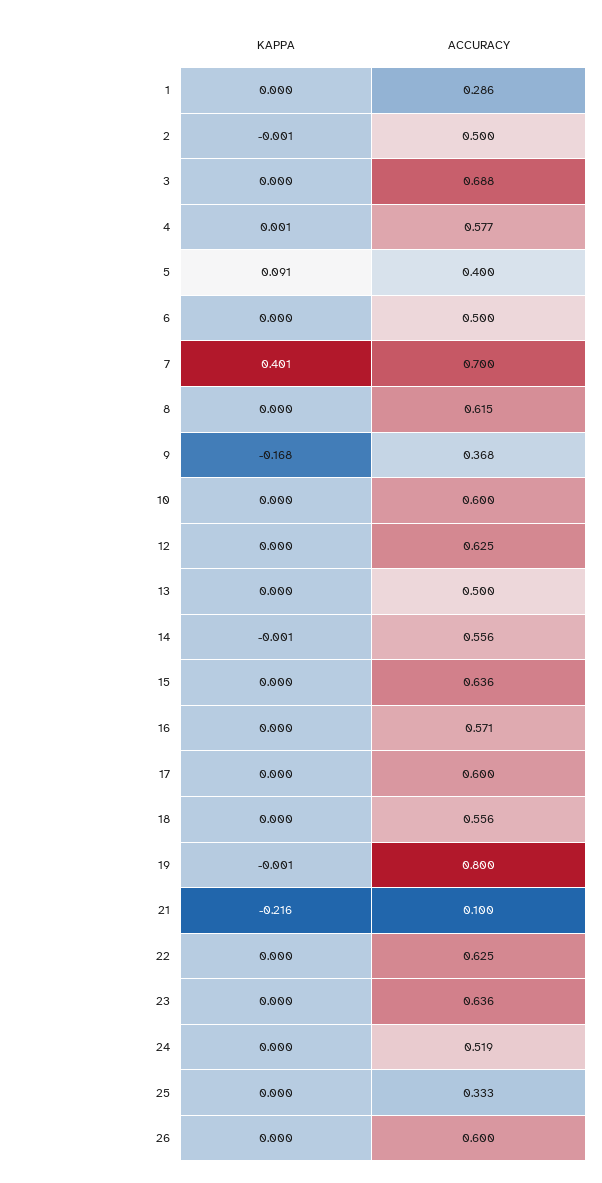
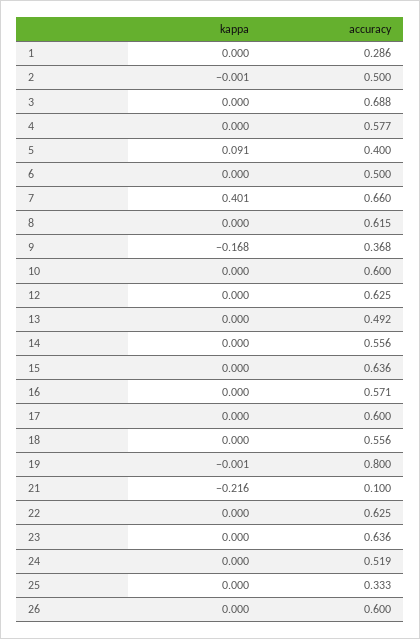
  {
    "KAPPA": {
      "1": 0,
      "2": -0.001,
      "3": 0,
-     "4": 0.001,
+     "4": 0,
      "5": 0.091,
      "6": 0,
      "7": 0.401,
      "8": 0,
      "9": -0.168,
      "10": 0,
      "12": 0,
      "13": 0,
-     "14": -0.001,
+     "14": 0,
      "15": 0,
      "16": 0,
      "17": 0,
      "18": 0,
      "19": -0.001,
      "21": -0.216,
      "22": 0,
      "23": 0,
      "24": 0,
      "25": 0,
      "26": 0
    },
    "ACCURACY": {
      "1": 0.286,
      "2": 0.5,
      "3": 0.688,
      "4": 0.577,
      "5": 0.4,
      "6": 0.5,
-     "7": 0.7,
+     "7": 0.66,
      "8": 0.615,
      "9": 0.368,
      "10": 0.6,
      "12": 0.625,
-     "13": 0.5,
+     "13": 0.492,
      "14": 0.556,
      "15": 0.636,
      "16": 0.571,
      "17": 0.6,
      "18": 0.556,
      "19": 0.8,
      "21": 0.1,
      "22": 0.625,
      "23": 0.636,
      "24": 0.519,
      "25": 0.333,
      "26": 0.6
    }
  }

